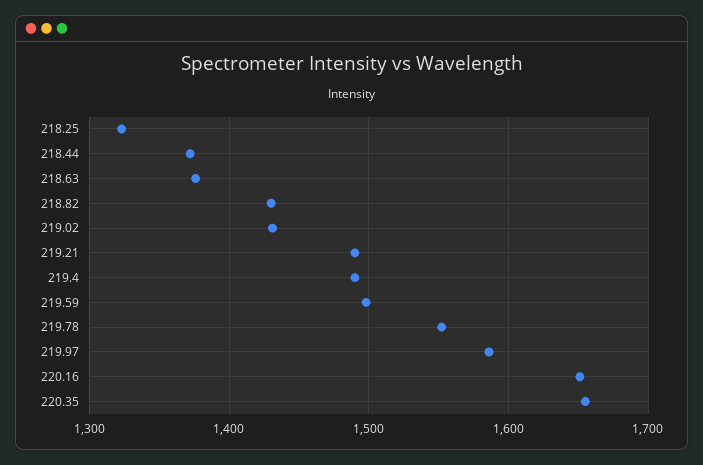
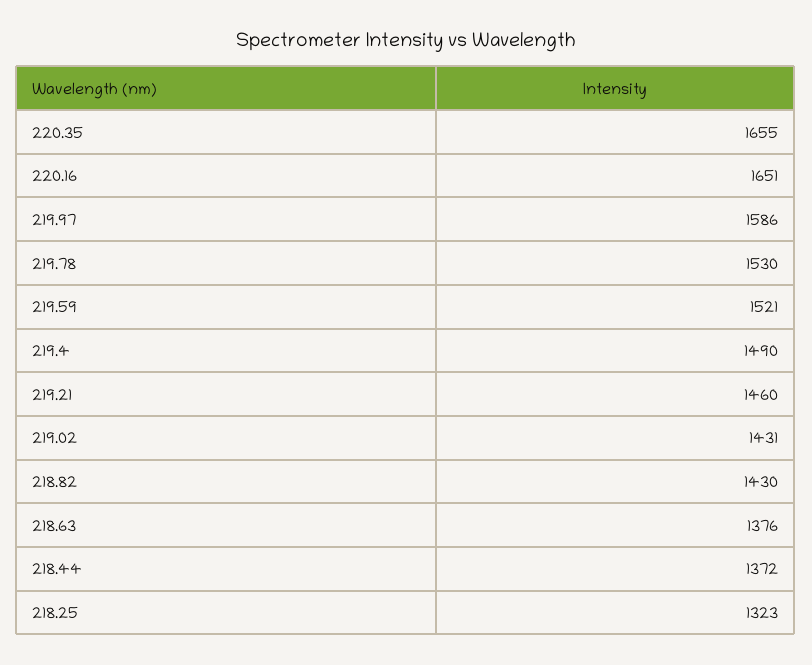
  {
    "218.25": 1323,
    "218.44": 1372,
    "218.63": 1376,
    "218.82": 1430,
    "219.02": 1431,
-   "219.21": 1490,
+   "219.21": 1460,
    "219.4": 1490,
-   "219.59": 1500,
+   "219.59": 1521,
-   "219.78": 1550,
+   "219.78": 1530,
    "219.97": 1586,
    "220.16": 1651,
    "220.35": 1655
  }

